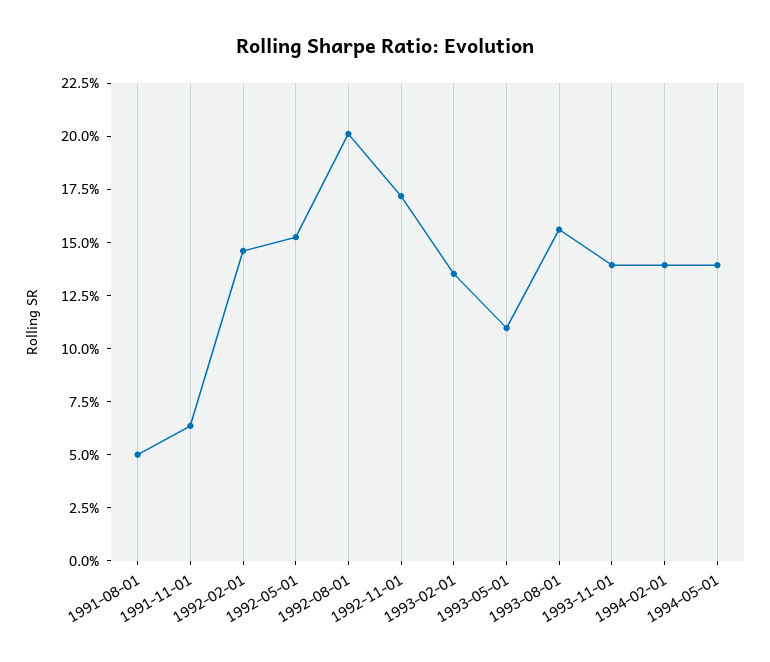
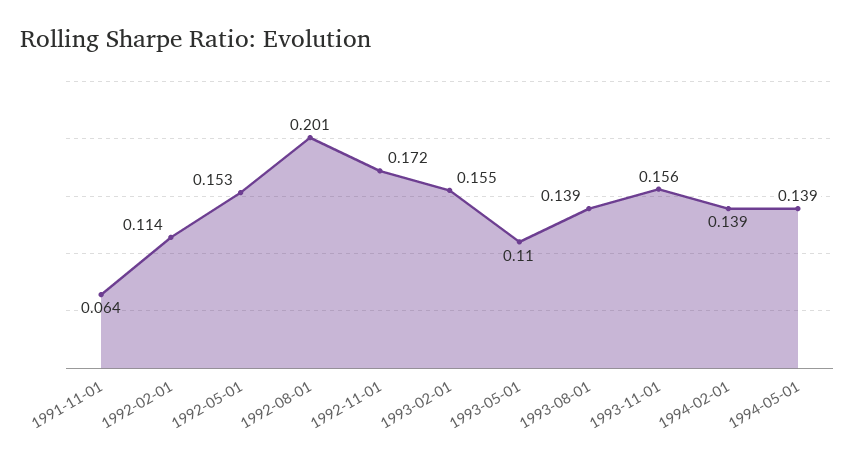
  {
-   "1991-08-01": 0.05,
    "1991-11-01": 0.064,
-   "1992-02-01": 0.145,
+   "1992-02-01": 0.114,
    "1992-05-01": 0.153,
    "1992-08-01": 0.201,
    "1992-11-01": 0.172,
-   "1993-02-01": 0.135,
+   "1993-02-01": 0.155,
    "1993-05-01": 0.11,
-   "1993-08-01": 0.155,
+   "1993-08-01": 0.139,
-   "1993-11-01": 0.14,
+   "1993-11-01": 0.156,
    "1994-02-01": 0.139,
    "1994-05-01": 0.139
  }

